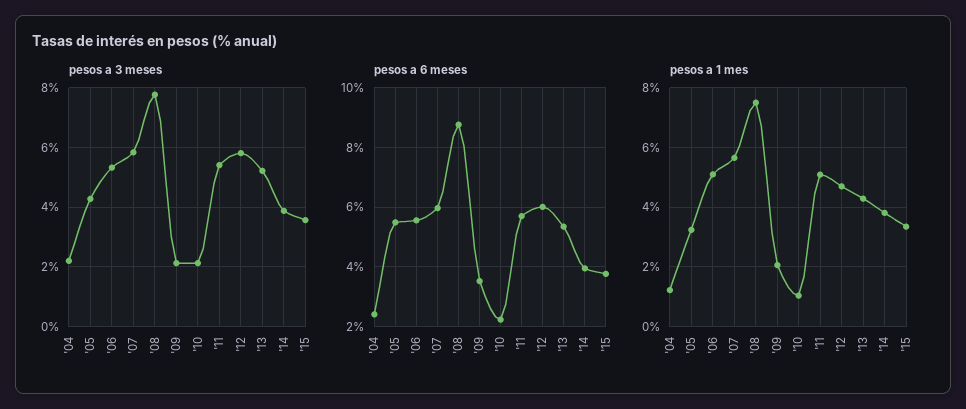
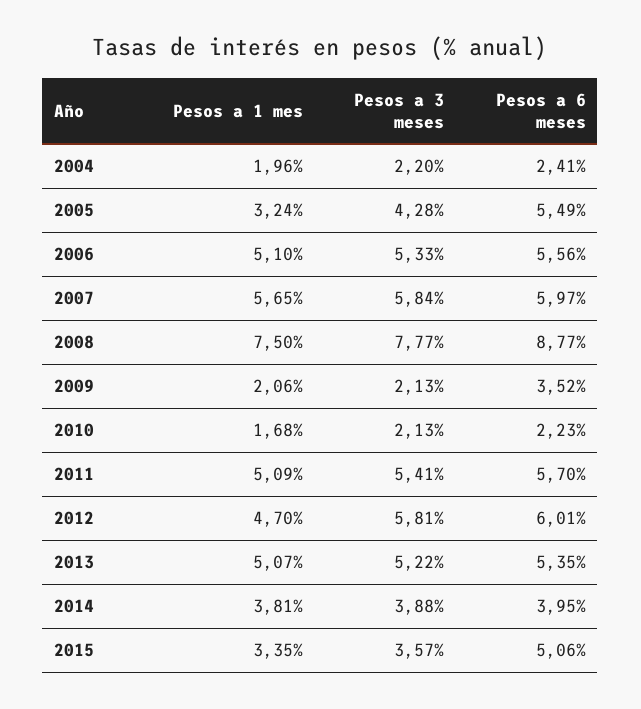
  {
    "pesos a 3 meses": {
      "'04": 2.2,
      "'05": 4.28,
      "'06": 5.33,
      "'07": 5.84,
      "'08": 7.77,
      "'09": 2.13,
      "'10": 2.13,
      "'11": 5.41,
      "'12": 5.81,
      "'13": 5.22,
      "'14": 3.88,
      "'15": 3.57
    },
    "pesos a 6 meses": {
      "'04": 2.41,
      "'05": 5.49,
      "'06": 5.56,
      "'07": 5.97,
      "'08": 8.77,
      "'09": 3.52,
      "'10": 2.23,
      "'11": 5.7,
      "'12": 6.01,
      "'13": 5.35,
      "'14": 3.95,
-     "'15": 3.75
+     "'15": 5.06
    },
    "pesos a 1 mes": {
-     "'04": 1.25,
+     "'04": 1.96,
      "'05": 3.24,
      "'06": 5.1,
      "'07": 5.65,
      "'08": 7.5,
      "'09": 2.06,
-     "'10": 1,
+     "'10": 1.68,
      "'11": 5.09,
      "'12": 4.7,
-     "'13": 4.25,
+     "'13": 5.07,
      "'14": 3.81,
      "'15": 3.35
    }
  }

